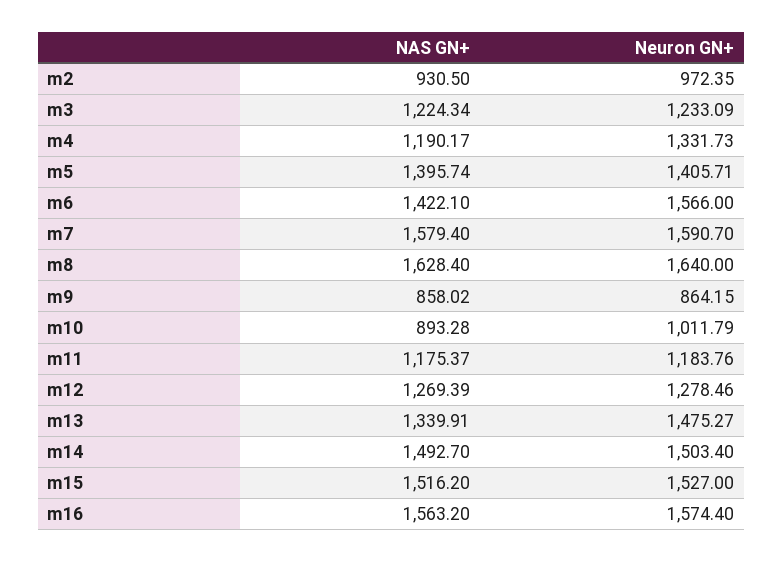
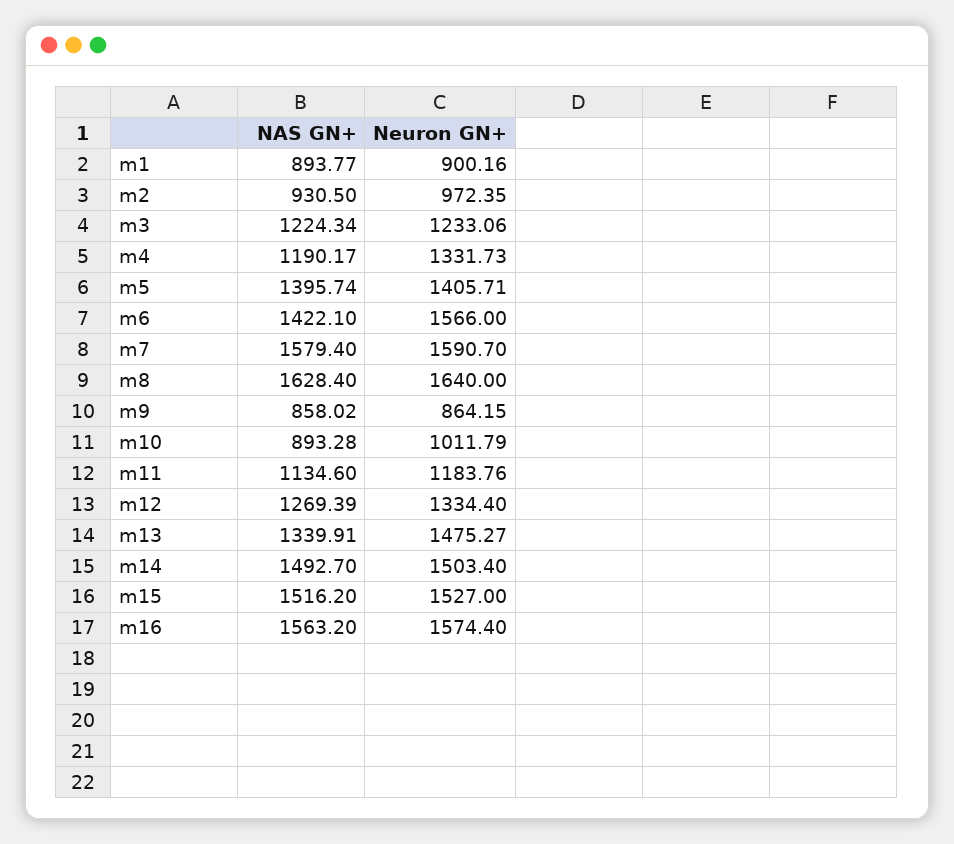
  {
    "NAS GN+": {
      "m2": 930.5,
      "m3": 1224.34,
      "m4": 1190.17,
      "m5": 1395.74,
      "m6": 1422.1,
      "m7": 1579.4,
      "m8": 1628.4,
      "m9": 858.02,
      "m10": 893.28,
-     "m11": 1175.37,
+     "m11": 1134.6,
      "m12": 1269.39,
      "m13": 1339.91,
      "m14": 1492.7,
      "m15": 1516.2,
-     "m16": 1563.2
+     "m16": 1563.2,
+     "m1": 893.77
    },
    "Neuron GN+": {
      "m2": 972.35,
-     "m3": 1233.09,
+     "m3": 1233.06,
      "m4": 1331.73,
      "m5": 1405.71,
      "m6": 1566,
      "m7": 1590.7,
      "m8": 1640,
      "m9": 864.15,
      "m10": 1011.79,
      "m11": 1183.76,
-     "m12": 1278.46,
+     "m12": 1334.4,
      "m13": 1475.27,
      "m14": 1503.4,
      "m15": 1527,
-     "m16": 1574.4
+     "m16": 1574.4,
+     "m1": 900.16
    }
  }

